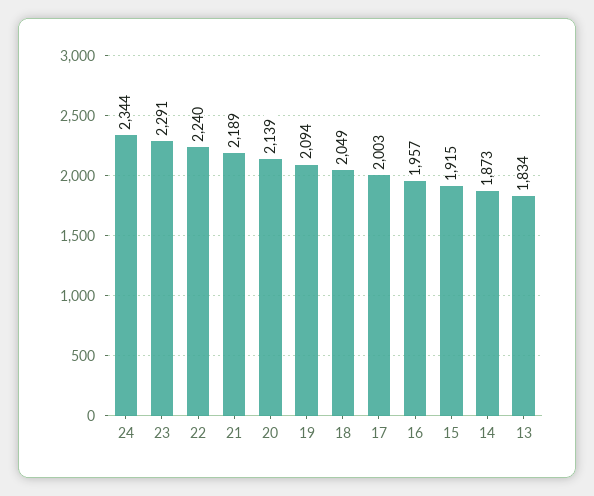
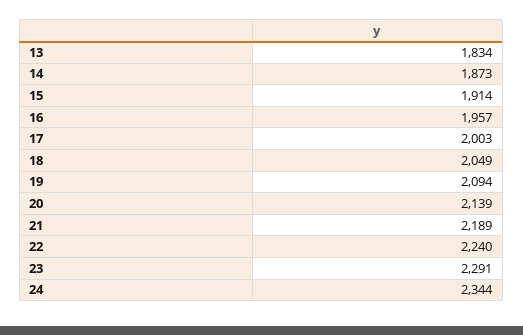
  {
    "24": 2344,
    "23": 2291,
    "22": 2240,
    "21": 2189,
    "20": 2139,
    "19": 2094,
    "18": 2049,
    "17": 2003,
    "16": 1957,
-   "15": 1915,
+   "15": 1914,
    "14": 1873,
    "13": 1834
  }

